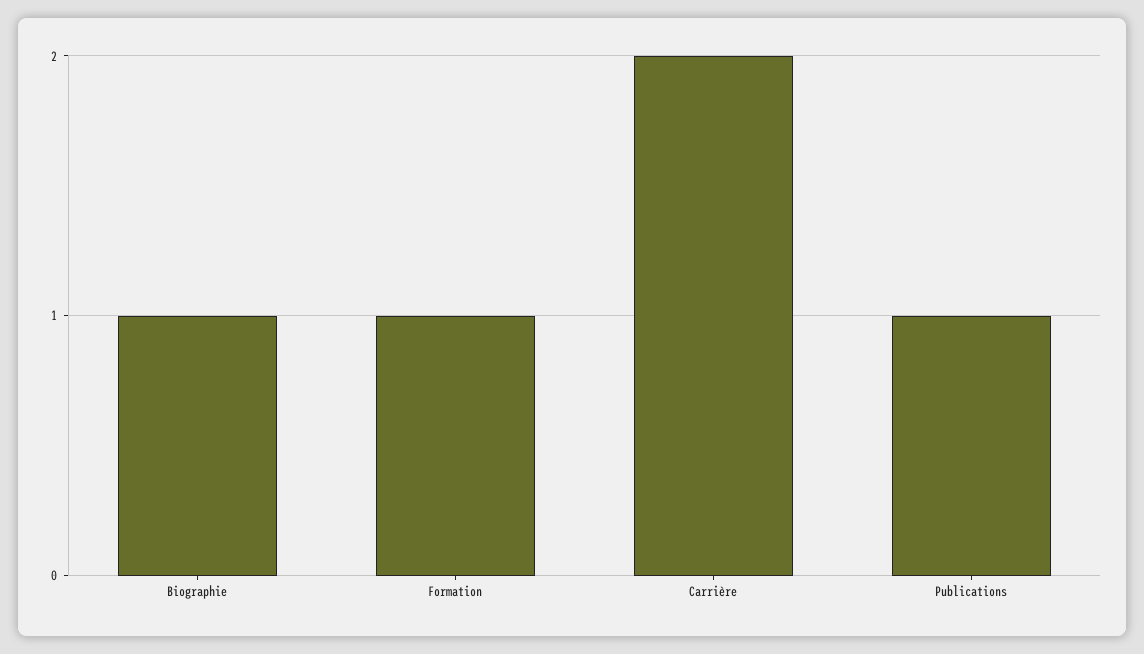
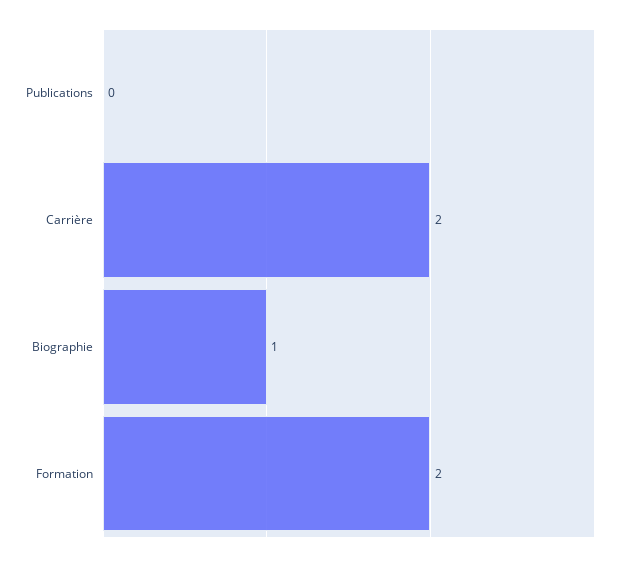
  {
    "Biographie": 1,
-   "Formation": 1,
+   "Formation": 2,
    "Carrière": 2,
-   "Publications": 1
+   "Publications": 0
  }

